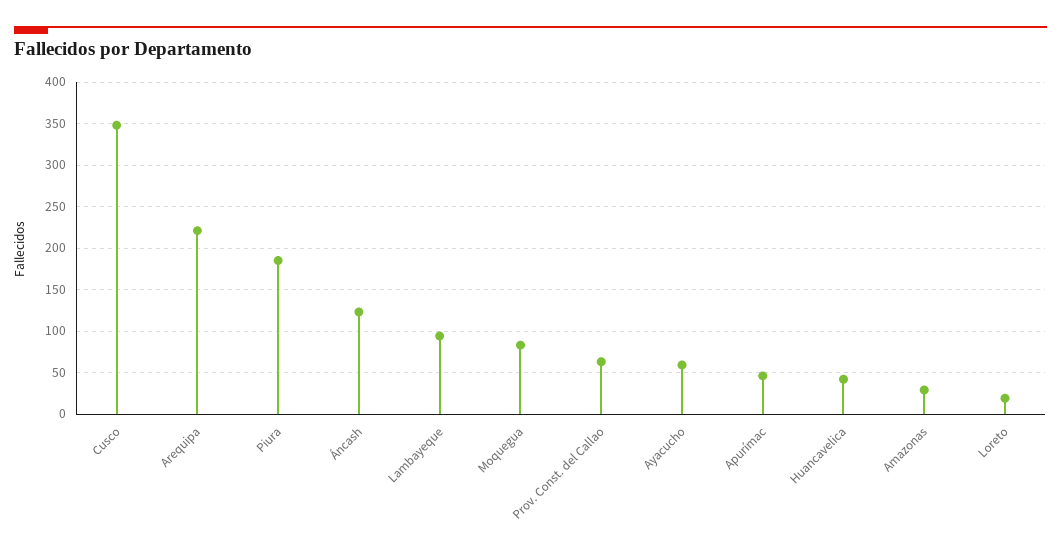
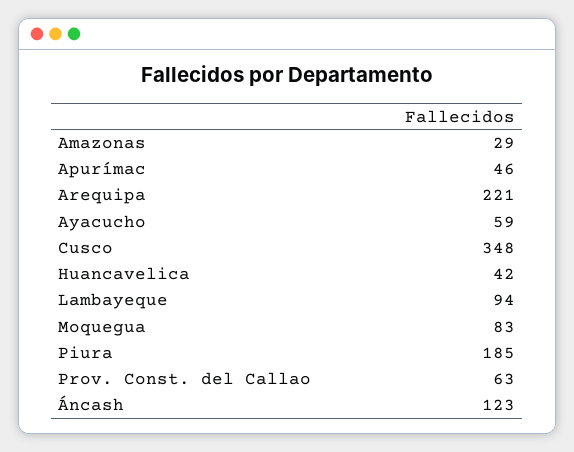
  {
    "Cusco": 348,
    "Arequipa": 221,
    "Piura": 185,
    "Áncash": 123,
    "Lambayeque": 94,
    "Moquegua": 83,
    "Prov. Const. del Callao": 63,
    "Ayacucho": 59,
    "Apurímac": 46,
    "Huancavelica": 42,
-   "Amazonas": 29,
+   "Amazonas": 29
-   "Loreto": 20
  }

